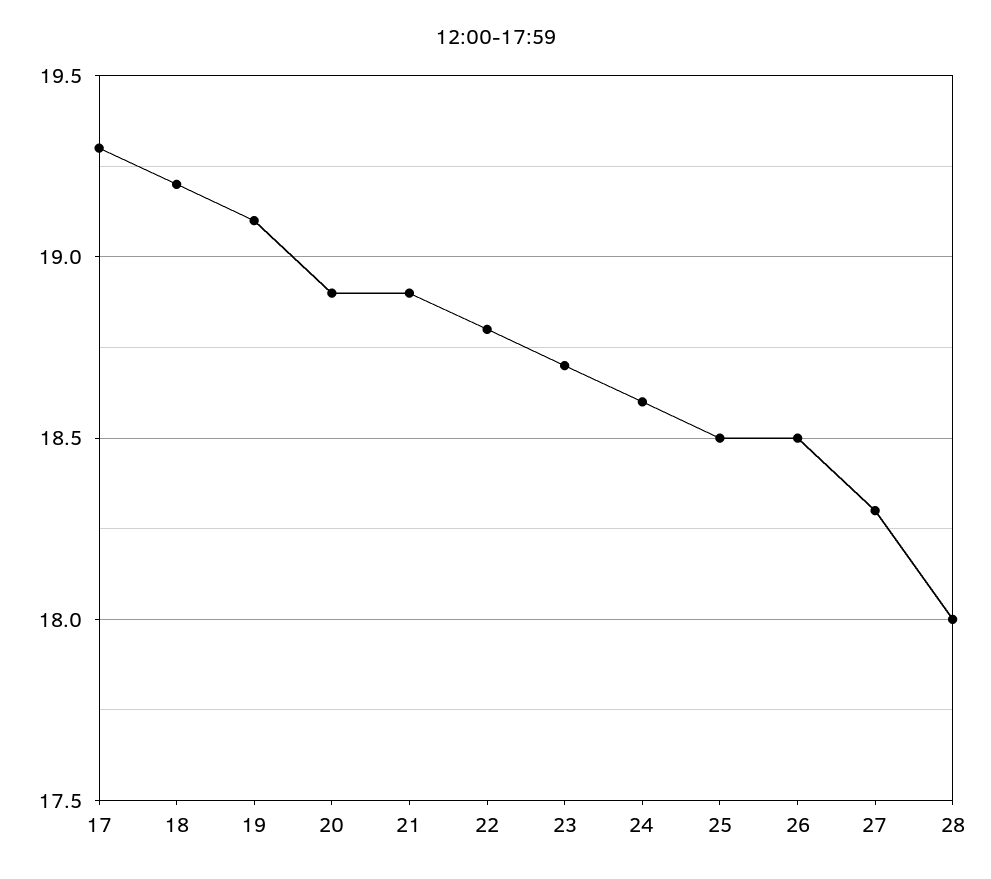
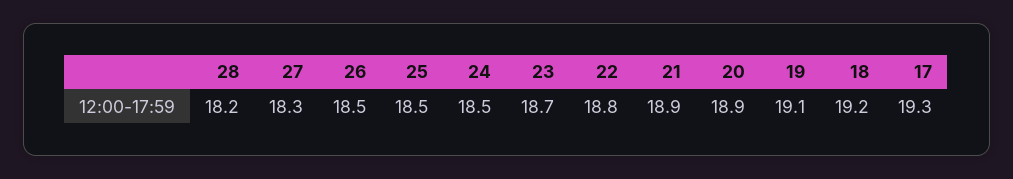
  {
    "17": 19.3,
    "18": 19.2,
    "19": 19.1,
    "20": 18.9,
    "21": 18.9,
    "22": 18.8,
    "23": 18.7,
-   "24": 18.6,
+   "24": 18.5,
    "25": 18.5,
    "26": 18.5,
    "27": 18.3,
-   "28": 18
+   "28": 18.2
  }

